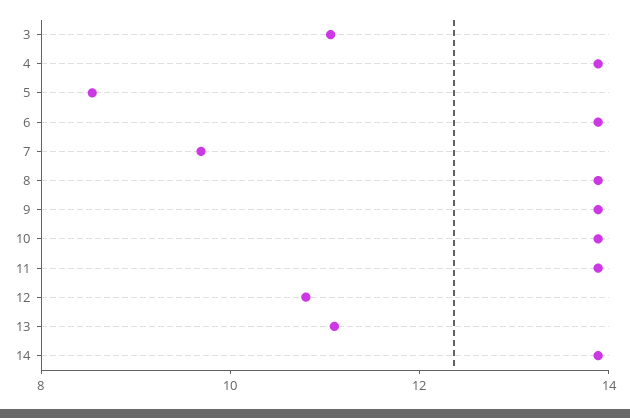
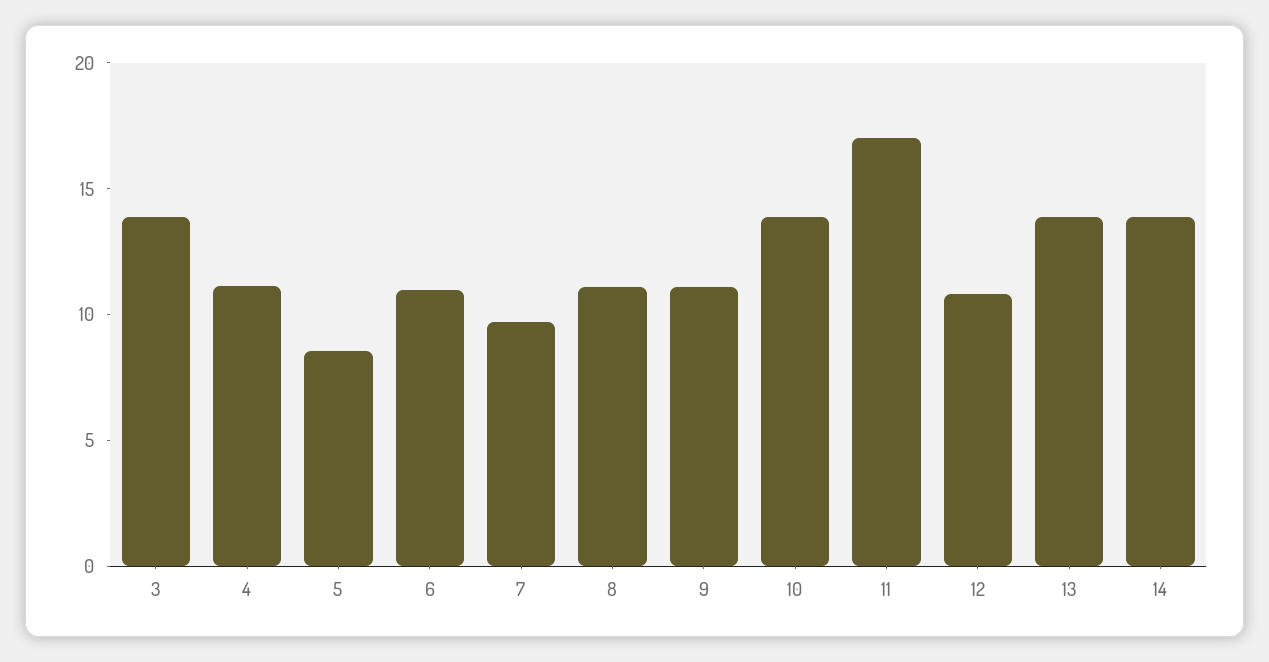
  {
-   "3": 11,
+   "3": 14,
-   "4": 14,
+   "4": 11,
    "5": 8.5,
-   "6": 14,
+   "6": 11,
    "7": 9.5,
-   "8": 14,
+   "8": 11,
-   "9": 14,
+   "9": 11,
    "10": 14,
-   "11": 14,
+   "11": 17,
    "12": 11,
-   "13": 11,
+   "13": 14,
    "14": 14
  }

